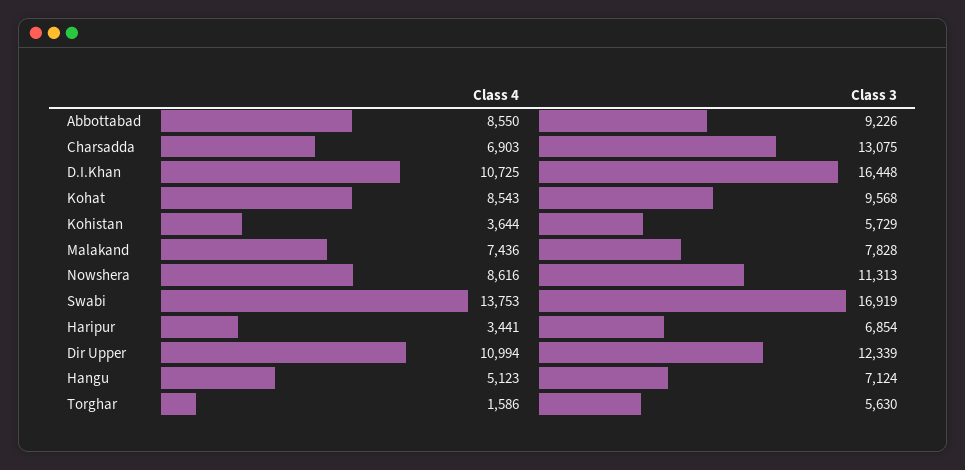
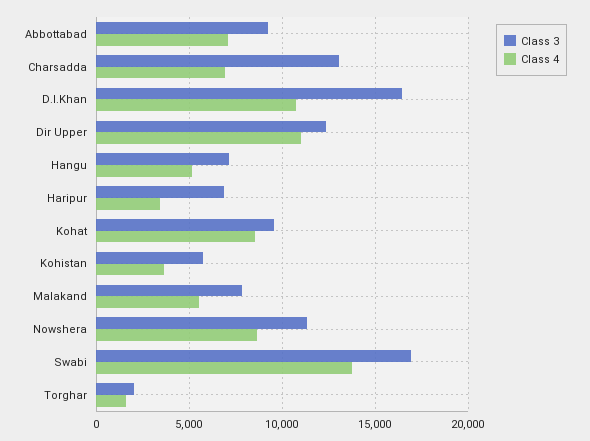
  {
    "Class 4": {
-     "Abbottabad": 8550,
+     "Abbottabad": 7000,
      "Charsadda": 6903,
      "D.I.Khan": 10725,
      "Kohat": 8543,
      "Kohistan": 3644,
-     "Malakand": 7436,
+     "Malakand": 5500,
      "Nowshera": 8616,
      "Swabi": 13753,
      "Haripur": 3441,
      "Dir Upper": 10994,
      "Hangu": 5123,
      "Torghar": 1586
    },
    "Class 3": {
      "Abbottabad": 9226,
      "Charsadda": 13075,
      "D.I.Khan": 16448,
      "Kohat": 9568,
      "Kohistan": 5729,
      "Malakand": 7828,
      "Nowshera": 11313,
      "Swabi": 16919,
      "Haripur": 6854,
      "Dir Upper": 12339,
      "Hangu": 7124,
-     "Torghar": 5630
+     "Torghar": 2000
    }
  }

